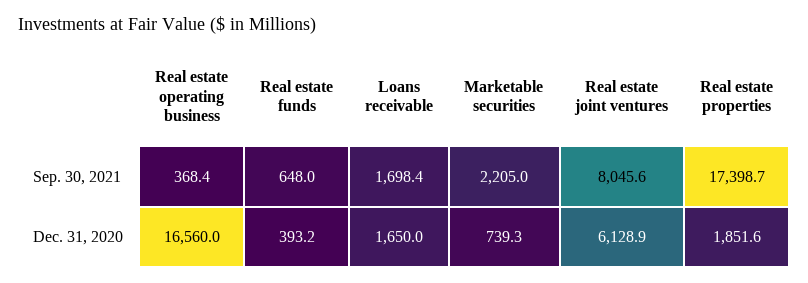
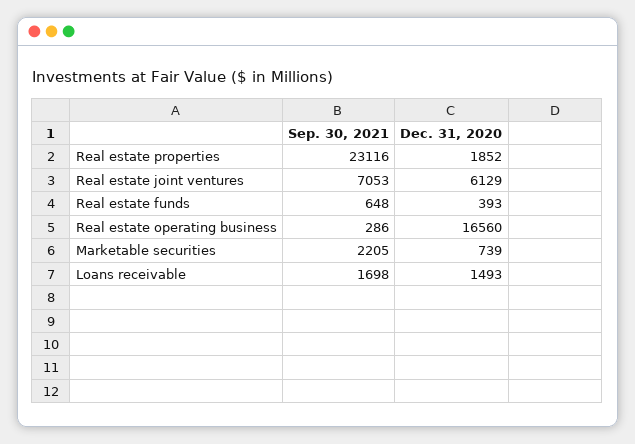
  {
    "Real estate operating business": {
-     "Sep. 30, 2021": 368.4,
+     "Sep. 30, 2021": 286,
      "Dec. 31, 2020": 16560
    },
    "Real estate funds": {
      "Sep. 30, 2021": 648,
      "Dec. 31, 2020": 393.2
    },
    "Loans receivable": {
      "Sep. 30, 2021": 1698.4,
-     "Dec. 31, 2020": 1650
+     "Dec. 31, 2020": 1493
    },
    "Marketable securities": {
      "Sep. 30, 2021": 2205,
      "Dec. 31, 2020": 739.3
    },
    "Real estate joint ventures": {
-     "Sep. 30, 2021": 8045.6,
+     "Sep. 30, 2021": 7053,
      "Dec. 31, 2020": 6128.9
    },
    "Real estate properties": {
-     "Sep. 30, 2021": 17398.7,
+     "Sep. 30, 2021": 23116,
      "Dec. 31, 2020": 1851.6
    }
  }

